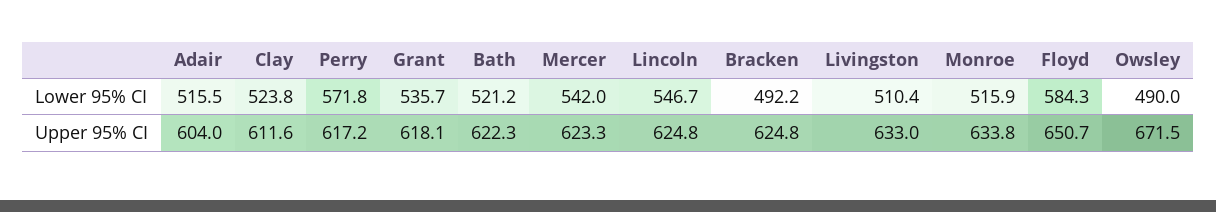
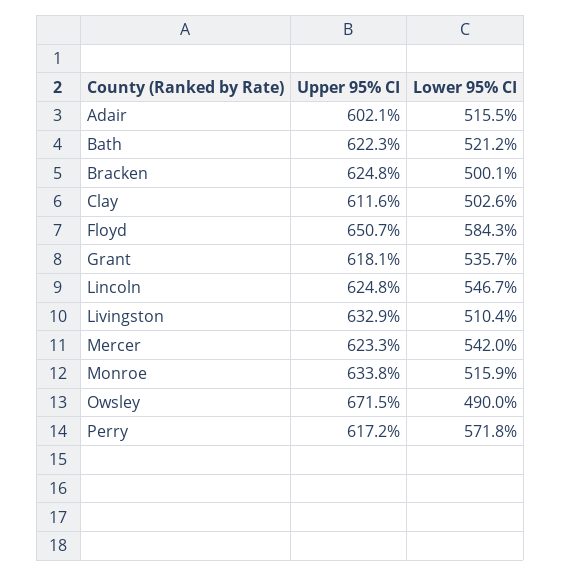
  {
    "Adair": {
      "Lower 95% CI": 515.5,
-     "Upper 95% CI": 604
+     "Upper 95% CI": 602.1
    },
    "Clay": {
-     "Lower 95% CI": 523.8,
+     "Lower 95% CI": 502.6,
      "Upper 95% CI": 611.6
    },
    "Perry": {
      "Lower 95% CI": 571.8,
      "Upper 95% CI": 617.2
    },
    "Grant": {
      "Lower 95% CI": 535.7,
      "Upper 95% CI": 618.1
    },
    "Bath": {
      "Lower 95% CI": 521.2,
      "Upper 95% CI": 622.3
    },
    "Mercer": {
      "Lower 95% CI": 542,
      "Upper 95% CI": 623.3
    },
    "Lincoln": {
      "Lower 95% CI": 546.7,
      "Upper 95% CI": 624.8
    },
    "Bracken": {
-     "Lower 95% CI": 492.2,
+     "Lower 95% CI": 500.1,
      "Upper 95% CI": 624.8
    },
    "Livingston": {
      "Lower 95% CI": 510.4,
-     "Upper 95% CI": 633
+     "Upper 95% CI": 632.9
    },
    "Monroe": {
      "Lower 95% CI": 515.9,
      "Upper 95% CI": 633.8
    },
    "Floyd": {
      "Lower 95% CI": 584.3,
      "Upper 95% CI": 650.7
    },
    "Owsley": {
      "Lower 95% CI": 490,
      "Upper 95% CI": 671.5
    }
  }

